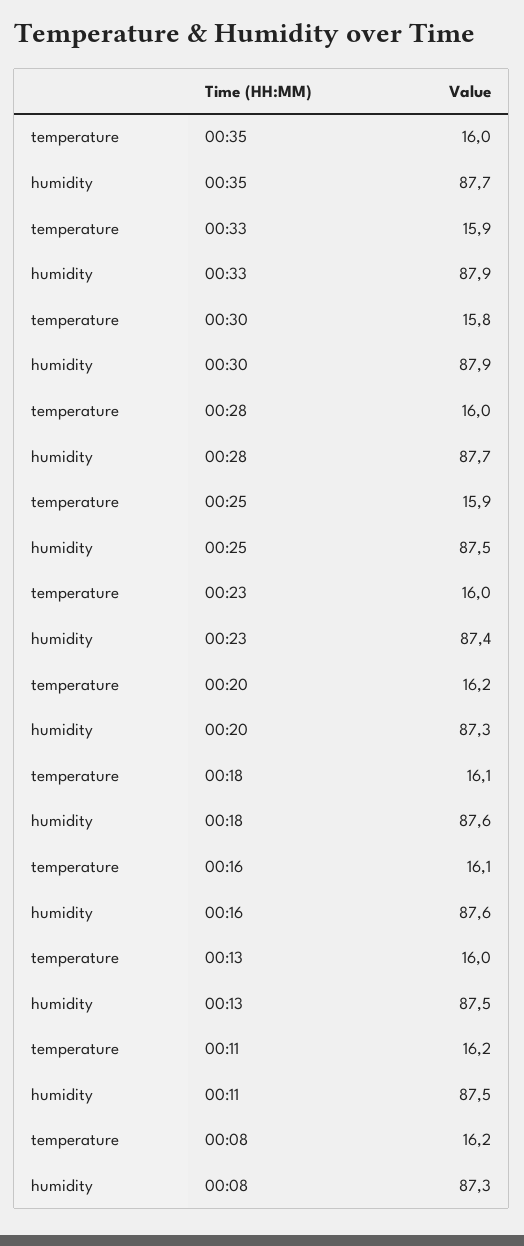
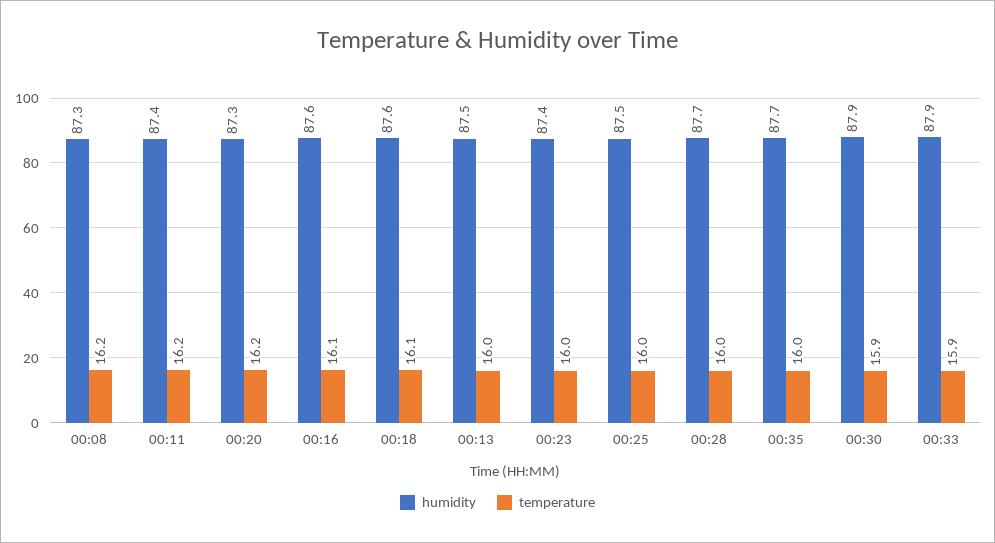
  {
    "temperature": {
      "00:35": 16,
      "00:33": 15.9,
-     "00:30": 15.8,
+     "00:30": 15.9,
      "00:28": 16,
-     "00:25": 15.9,
+     "00:25": 16,
      "00:23": 16,
      "00:20": 16.2,
      "00:18": 16.1,
      "00:16": 16.1,
      "00:13": 16,
      "00:11": 16.2,
      "00:08": 16.2
    },
    "humidity": {
      "00:35": 87.7,
      "00:33": 87.9,
      "00:30": 87.9,
      "00:28": 87.7,
      "00:25": 87.5,
      "00:23": 87.4,
      "00:20": 87.3,
      "00:18": 87.6,
      "00:16": 87.6,
      "00:13": 87.5,
-     "00:11": 87.5,
+     "00:11": 87.4,
      "00:08": 87.3
    }
  }

